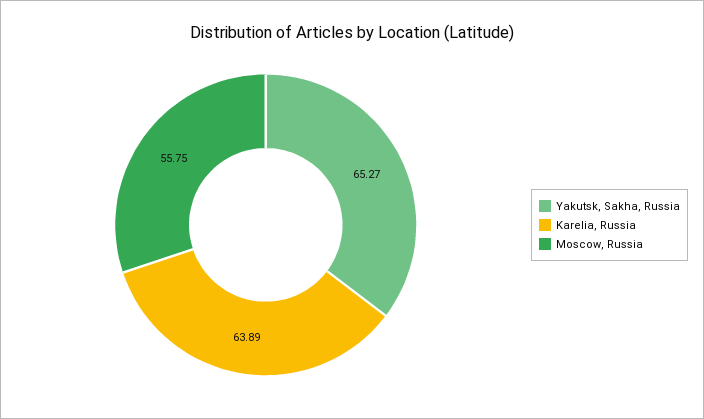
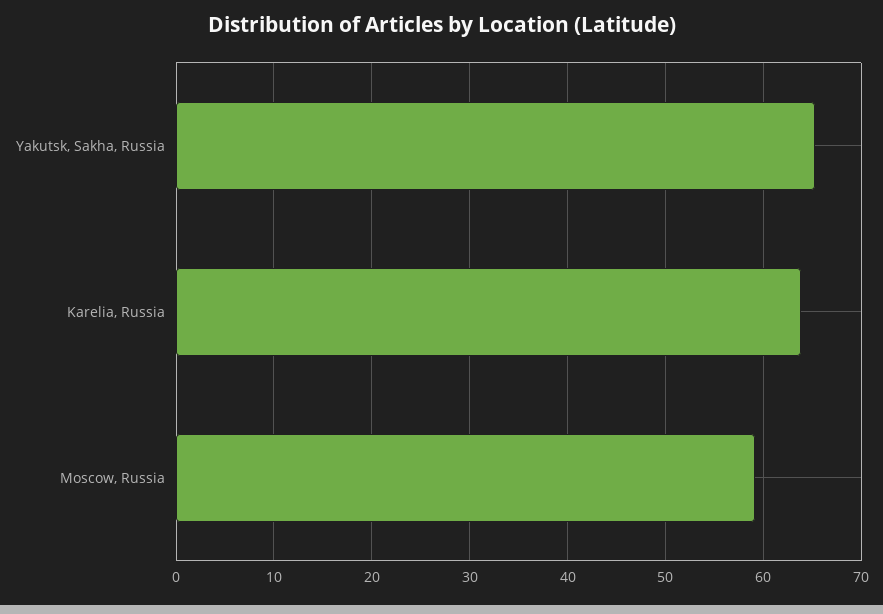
  {
    "Yakutsk, Sakha, Russia": 65.27,
    "Karelia, Russia": 63.89,
-   "Moscow, Russia": 55.75
+   "Moscow, Russia": 59
  }

